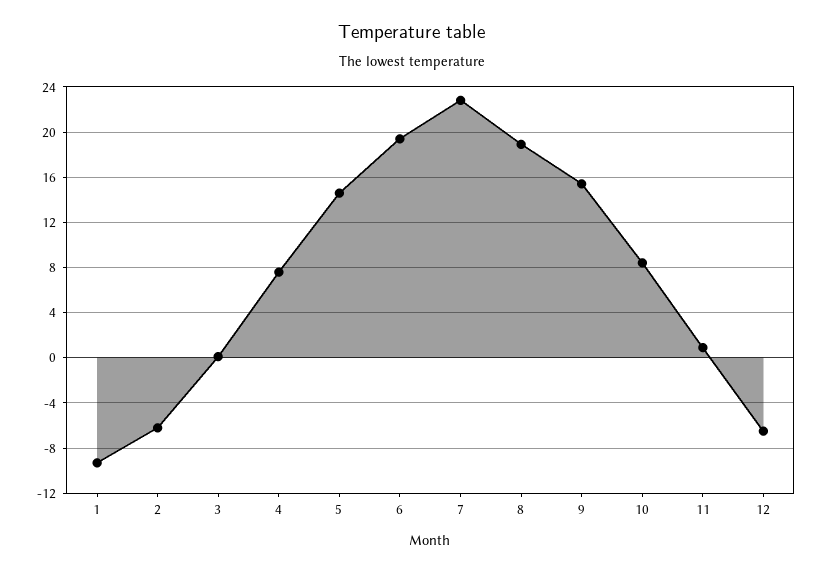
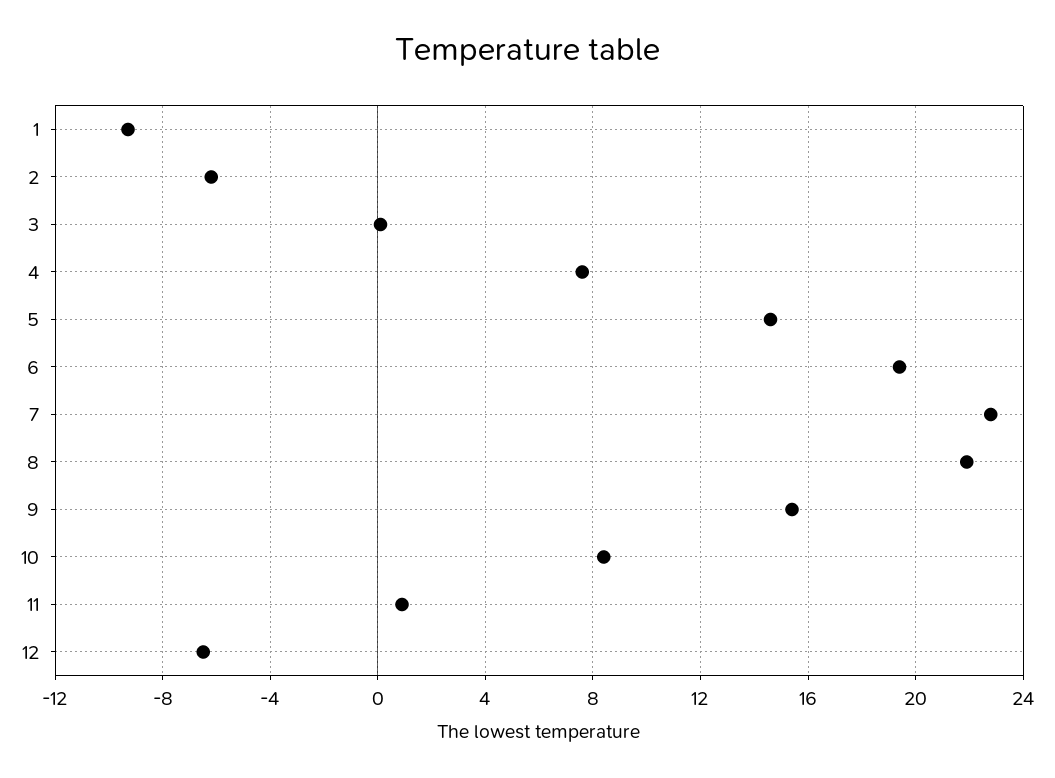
  {
    "1": -9.5,
    "2": -6,
    "3": 0,
    "4": 7.5,
    "5": 14.5,
    "6": 19.5,
    "7": 23,
-   "8": 19,
+   "8": 22,
    "9": 15.5,
    "10": 8.5,
    "11": 1,
    "12": -6.5
  }

